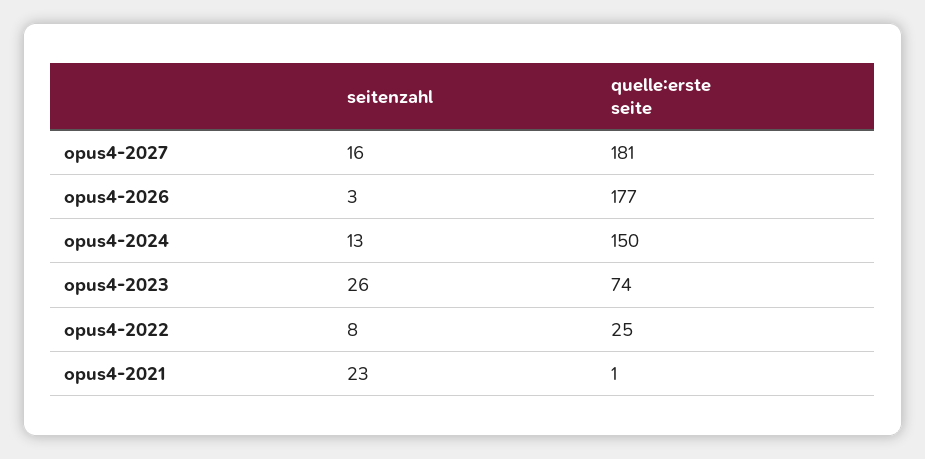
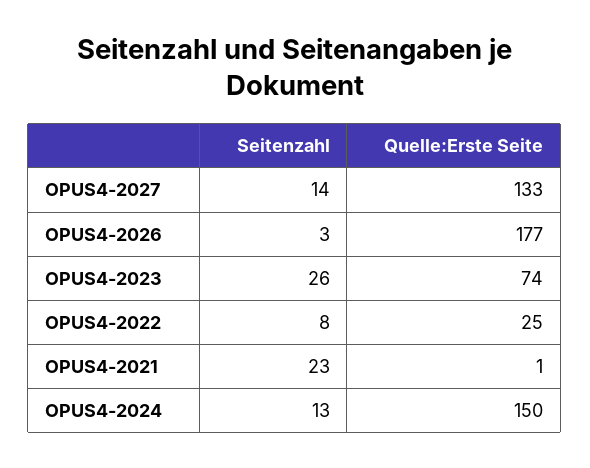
  {
    "seitenzahl": {
-     "opus4-2027": 16,
+     "opus4-2027": 14,
      "opus4-2026": 3,
      "opus4-2024": 13,
      "opus4-2023": 26,
      "opus4-2022": 8,
      "opus4-2021": 23
    },
    "quelle:erste seite": {
-     "opus4-2027": 181,
+     "opus4-2027": 133,
      "opus4-2026": 177,
      "opus4-2024": 150,
      "opus4-2023": 74,
      "opus4-2022": 25,
      "opus4-2021": 1
    }
  }

